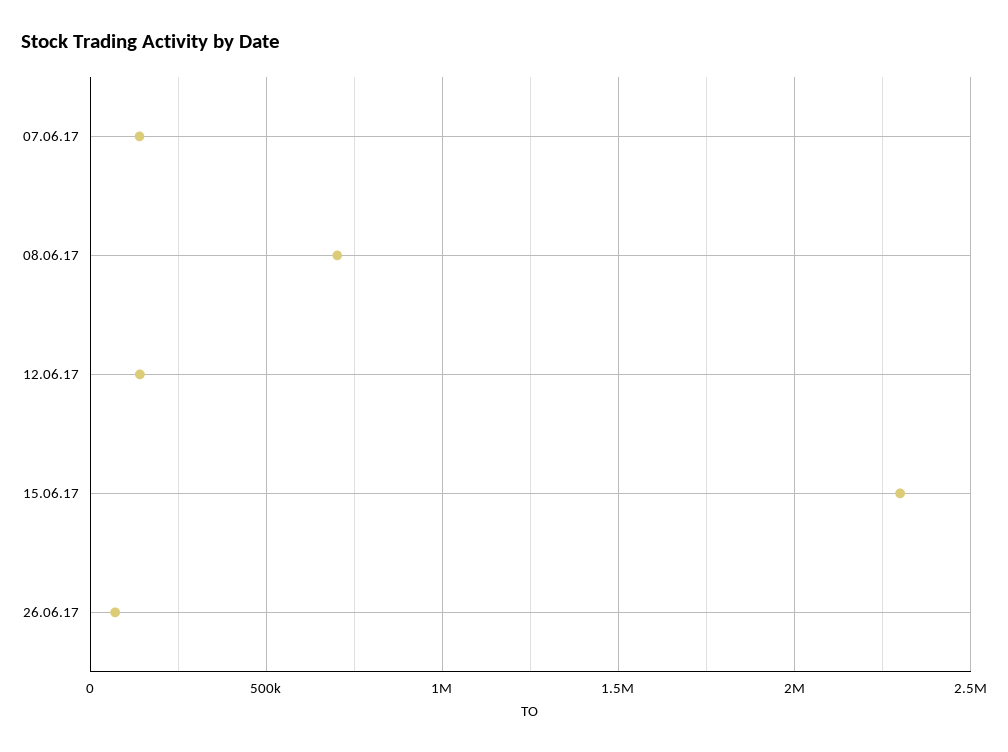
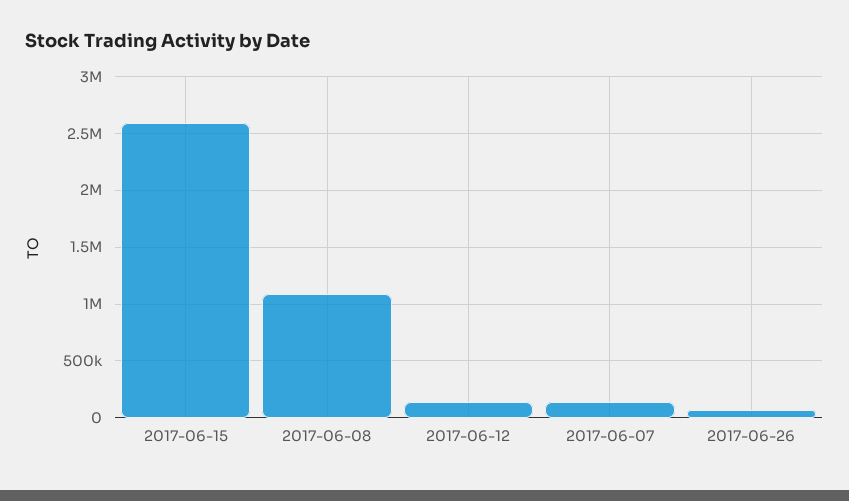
  {
    "07.06.17": 150000,
-   "08.06.17": 700000,
+   "08.06.17": 1100000,
    "12.06.17": 150000,
-   "15.06.17": 2300000,
+   "15.06.17": 2600000,
    "26.06.17": 50000
  }

